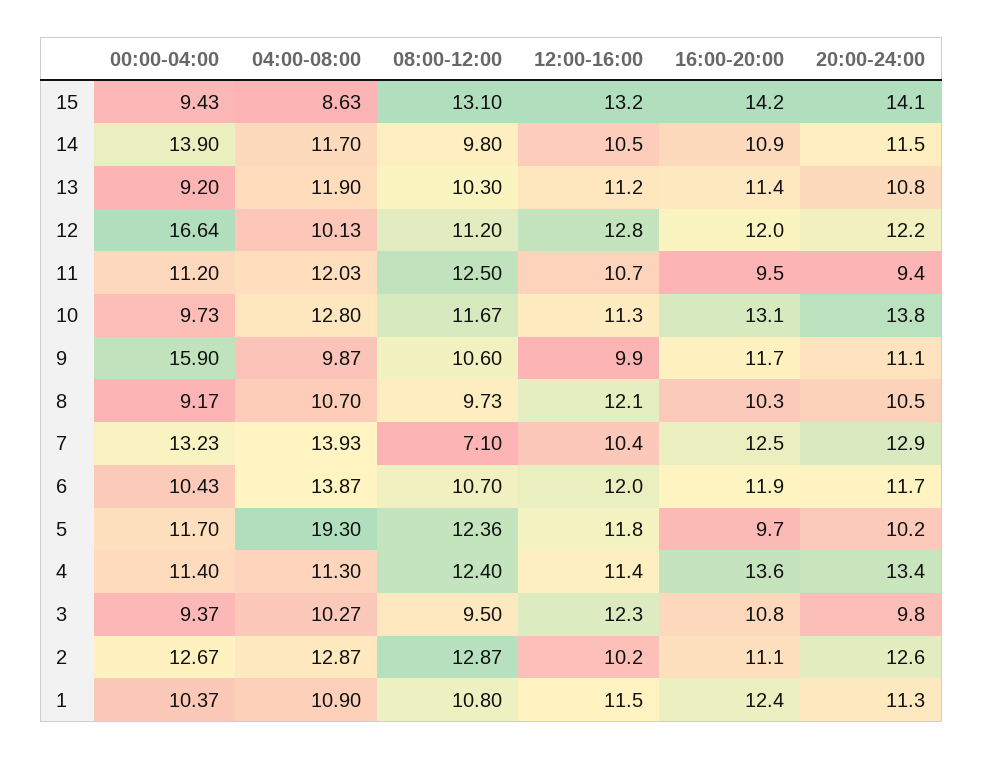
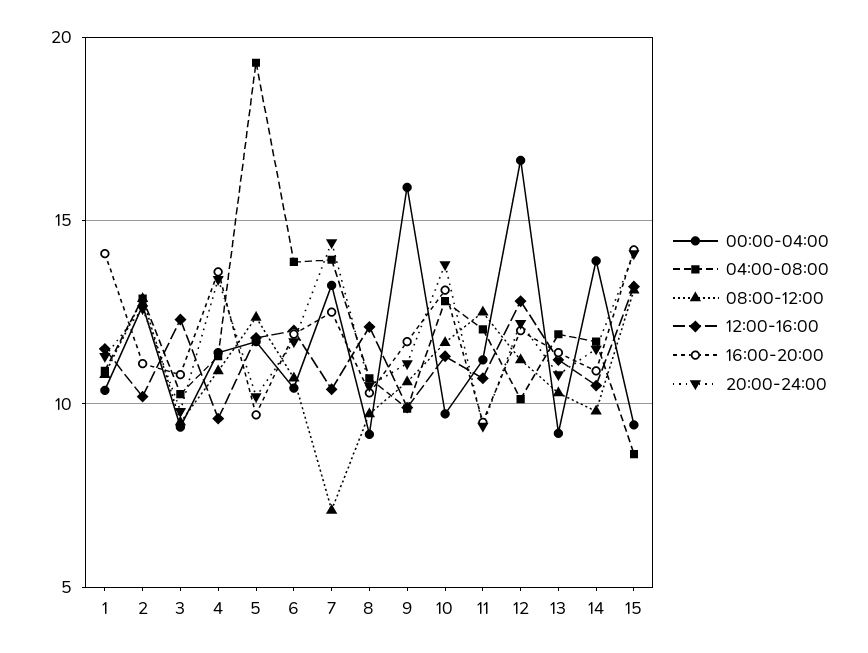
  {
    "00:00-04:00": {
      "15": 9.43,
      "14": 13.9,
      "13": 9.2,
      "12": 16.64,
      "11": 11.2,
      "10": 9.73,
      "9": 15.9,
      "8": 9.17,
      "7": 13.23,
      "6": 10.43,
      "5": 11.7,
      "4": 11.4,
      "3": 9.37,
      "2": 12.67,
      "1": 10.37
    },
    "04:00-08:00": {
      "15": 8.63,
      "14": 11.7,
      "13": 11.9,
      "12": 10.13,
      "11": 12.03,
      "10": 12.8,
      "9": 9.87,
      "8": 10.7,
      "7": 13.93,
      "6": 13.87,
      "5": 19.3,
      "4": 11.3,
      "3": 10.27,
      "2": 12.87,
      "1": 10.9
    },
    "08:00-12:00": {
      "15": 13.1,
      "14": 9.8,
      "13": 10.3,
      "12": 11.2,
      "11": 12.5,
      "10": 11.67,
      "9": 10.6,
      "8": 9.73,
      "7": 7.1,
      "6": 10.7,
      "5": 12.36,
-     "4": 12.4,
+     "4": 11,
      "3": 9.5,
      "2": 12.87,
      "1": 10.8
    },
    "12:00-16:00": {
      "15": 13.2,
      "14": 10.5,
      "13": 11.2,
      "12": 12.8,
      "11": 10.7,
      "10": 11.3,
      "9": 9.9,
      "8": 12.1,
      "7": 10.4,
      "6": 12,
      "5": 11.8,
-     "4": 11.4,
+     "4": 9.5,
      "3": 12.3,
      "2": 10.2,
      "1": 11.5
    },
    "16:00-20:00": {
      "15": 14.2,
      "14": 10.9,
      "13": 11.4,
      "12": 12,
      "11": 9.5,
      "10": 13.1,
      "9": 11.7,
      "8": 10.3,
      "7": 12.5,
      "6": 11.9,
      "5": 9.7,
      "4": 13.6,
      "3": 10.8,
      "2": 11.1,
-     "1": 12.4
+     "1": 14
    },
    "20:00-24:00": {
      "15": 14.1,
      "14": 11.5,
      "13": 10.8,
      "12": 12.2,
      "11": 9.4,
      "10": 13.8,
      "9": 11.1,
      "8": 10.5,
-     "7": 12.9,
+     "7": 14.5,
      "6": 11.7,
      "5": 10.2,
      "4": 13.4,
      "3": 9.8,
      "2": 12.6,
      "1": 11.3
    }
  }

